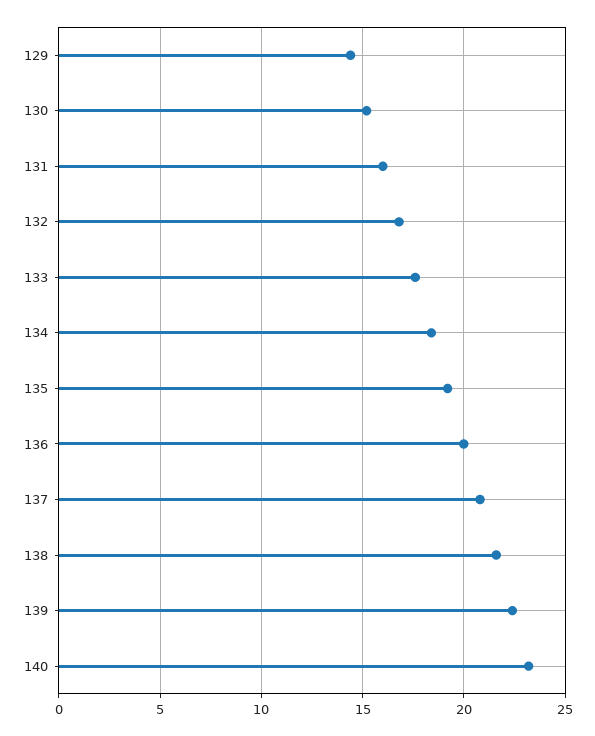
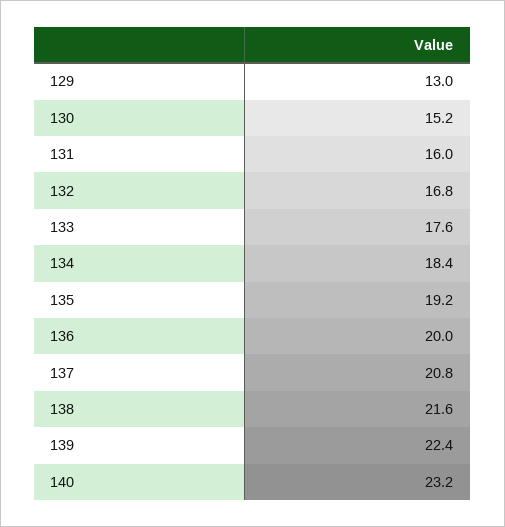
  {
-   "129": 14.5,
+   "129": 13,
    "130": 15.2,
    "131": 16,
    "132": 16.8,
    "133": 17.6,
    "134": 18.4,
    "135": 19.2,
    "136": 20,
    "137": 20.8,
    "138": 21.6,
    "139": 22.4,
    "140": 23.2
  }

